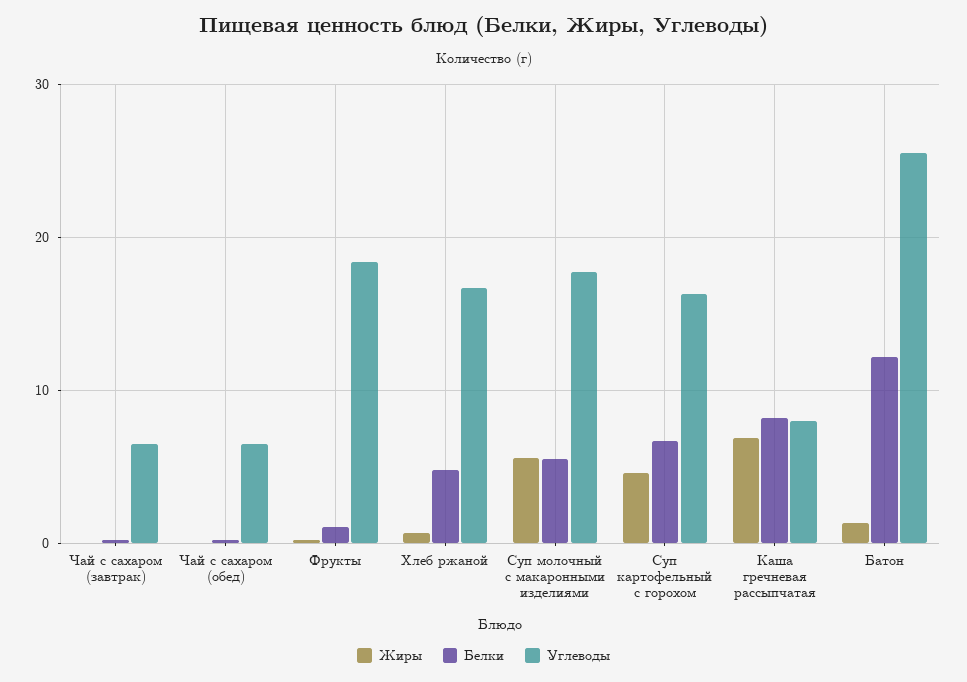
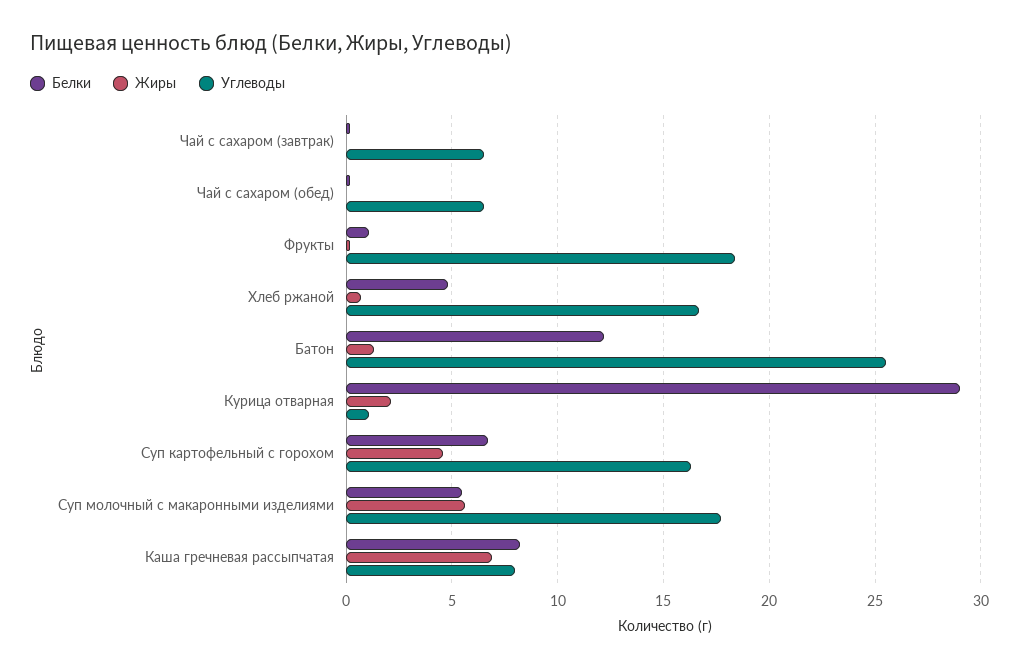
  {
    "Жиры": {
      "Чай с сахаром (завтрак)": 0,
      "Чай с сахаром (обед)": 0,
      "Фрукты": 0,
      "Хлеб ржаной": 0.5,
      "Суп молочный с макаронными изделиями": 5.5,
      "Суп картофельный с горохом": 4.5,
      "Каша гречневая рассыпчатая": 7,
-     "Батон": 1.5
+     "Батон": 1.5,
+     "Курица отварная": 2
    },
    "Белки": {
      "Чай с сахаром (завтрак)": 0,
      "Чай с сахаром (обед)": 0,
      "Фрукты": 1,
      "Хлеб ржаной": 5,
      "Суп молочный с макаронными изделиями": 5.5,
      "Суп картофельный с горохом": 6.5,
      "Каша гречневая рассыпчатая": 8,
-     "Батон": 12
+     "Батон": 12,
+     "Курица отварная": 29
    },
    "Углеводы": {
      "Чай с сахаром (завтрак)": 6.5,
      "Чай с сахаром (обед)": 6.5,
      "Фрукты": 18.5,
      "Хлеб ржаной": 16.5,
      "Суп молочный с макаронными изделиями": 17.5,
      "Суп картофельный с горохом": 16.5,
      "Каша гречневая рассыпчатая": 8,
-     "Батон": 25.5
+     "Батон": 25.5,
+     "Курица отварная": 1
    }
  }

